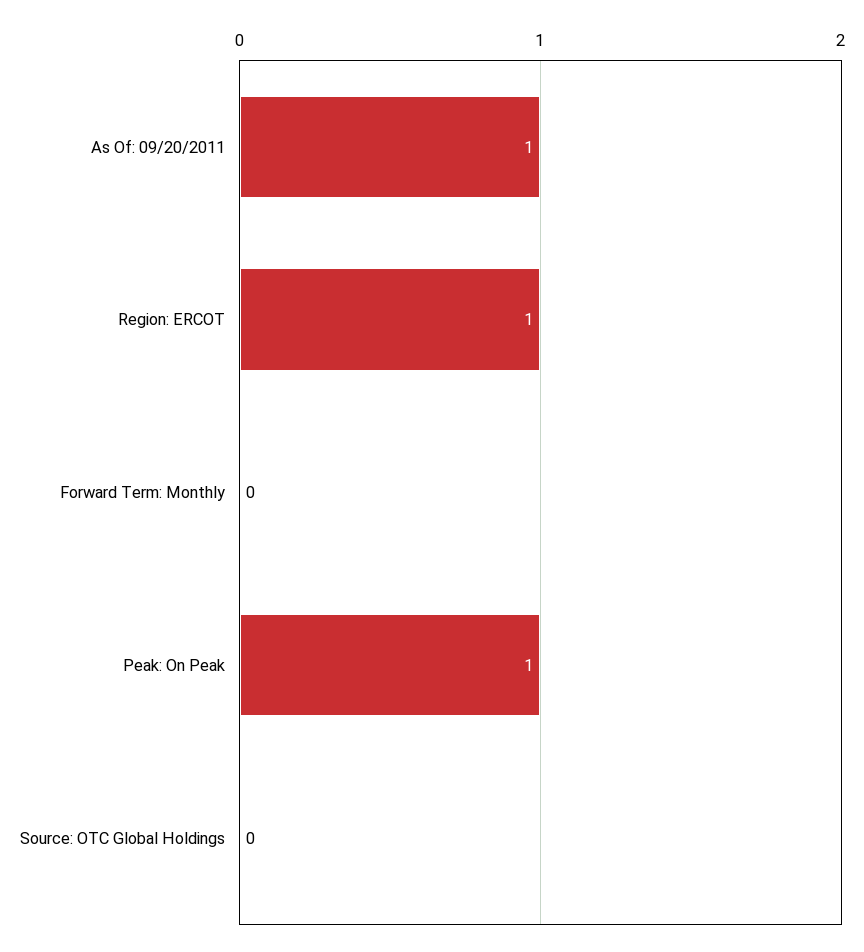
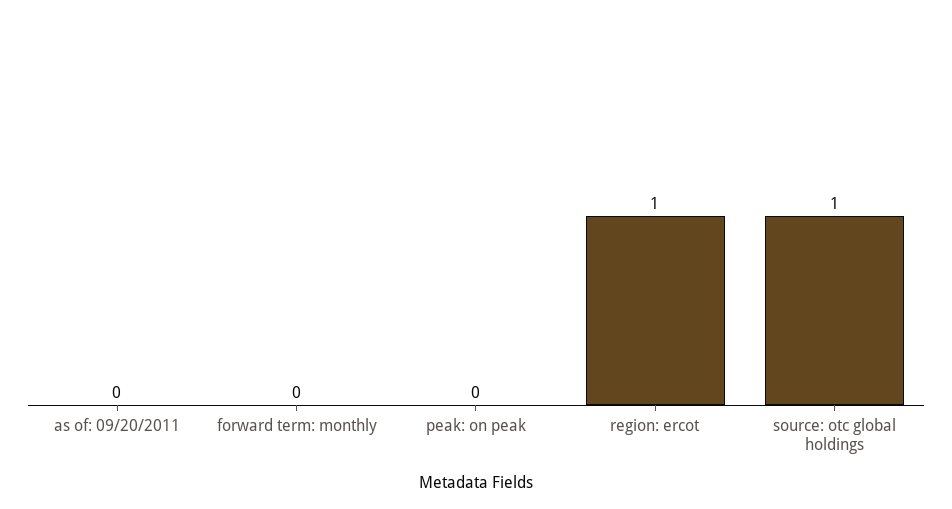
  {
-   "As Of: 09/20/2011": 1,
+   "As Of: 09/20/2011": 0,
    "Region: ERCOT": 1,
    "Forward Term: Monthly": 0,
-   "Peak: On Peak": 1,
+   "Peak: On Peak": 0,
-   "Source: OTC Global Holdings": 0
+   "Source: OTC Global Holdings": 1
  }

